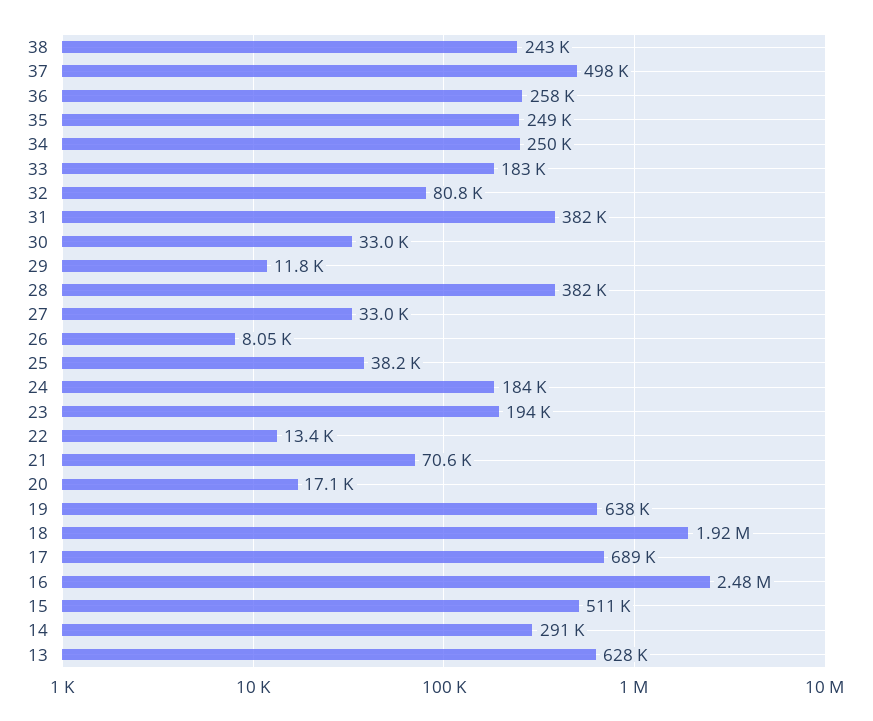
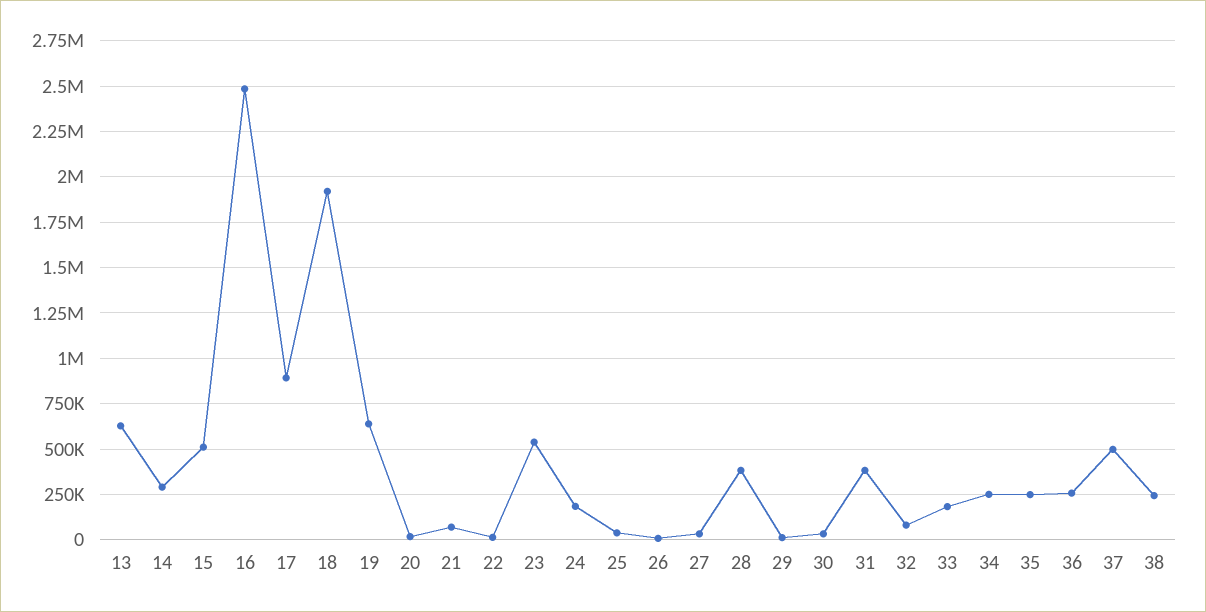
  {
    "38": 243000,
    "37": 498000,
    "36": 258000,
    "35": 249000,
    "34": 250000,
    "33": 183000,
    "32": 80800,
    "31": 382000,
    "30": 33000,
    "29": 11800,
    "28": 382000,
    "27": 33000,
    "26": 8050,
    "25": 38200,
    "24": 184000,
-   "23": 194000,
+   "23": 550000,
    "22": 13400,
    "21": 70600,
    "20": 17100,
    "19": 638000,
    "18": 1920000,
-   "17": 689000,
+   "17": 900000,
    "16": 2480000,
    "15": 511000,
    "14": 291000,
    "13": 628000
  }

